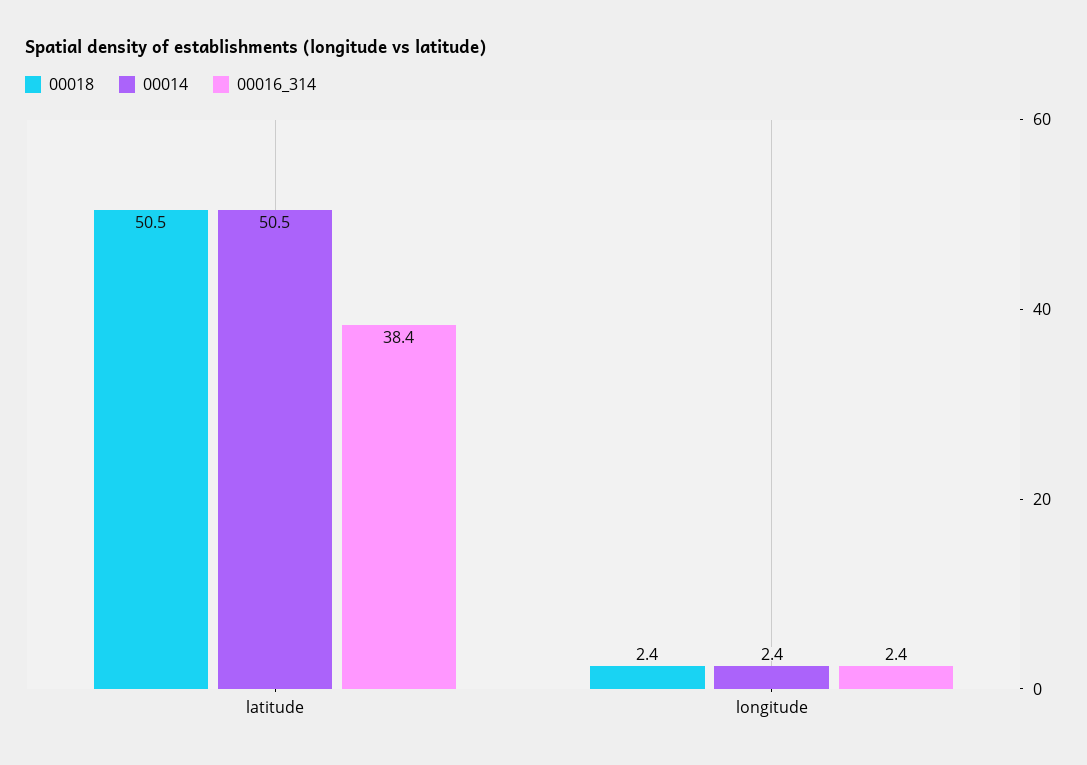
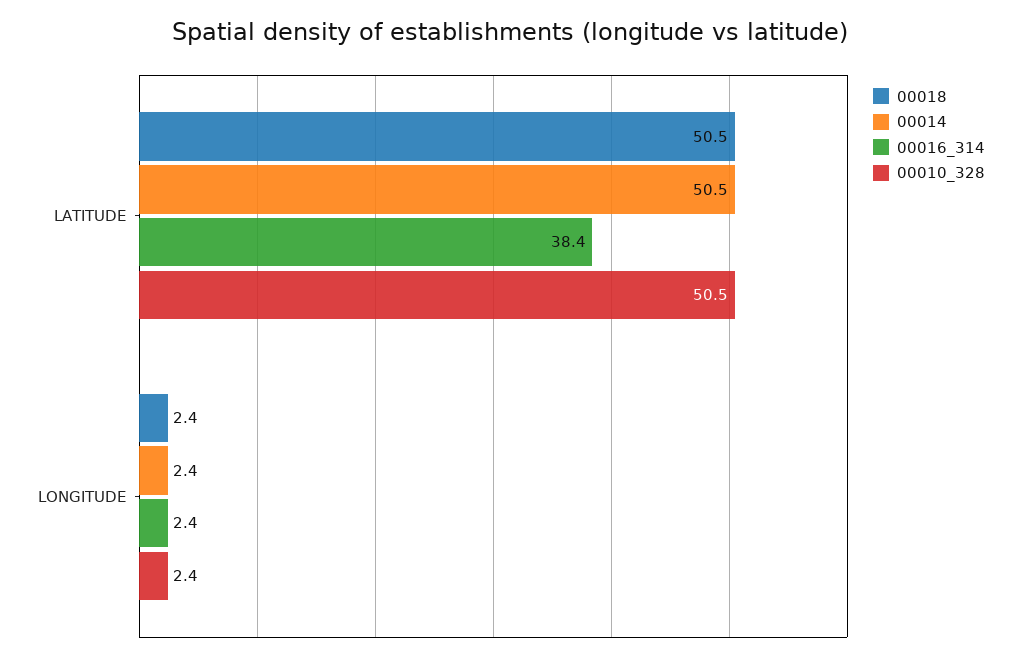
  {
    "00018": {
      "latitude": 50.5,
      "longitude": 2.4
    },
    "00014": {
      "latitude": 50.5,
      "longitude": 2.4
    },
    "00016_314": {
      "latitude": 38.4,
      "longitude": 2.4
-   }
+   },
+   "00010_328": {
+     "latitude": 50.5,
+     "longitude": 2.4
+   }
  }

